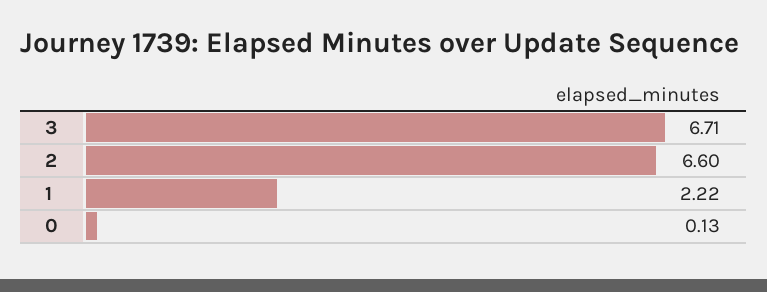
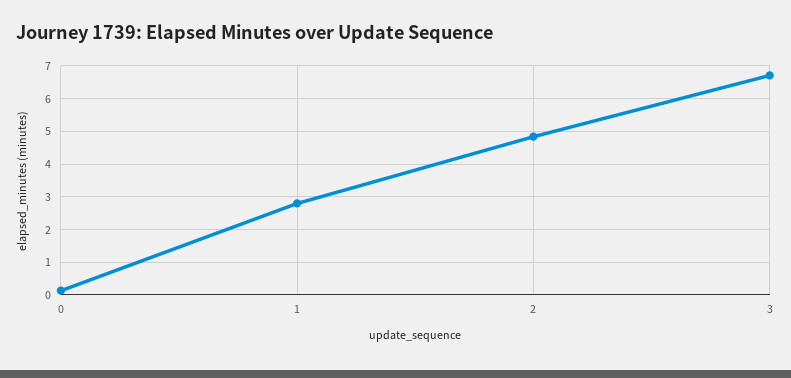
  {
    "3": 6.71,
-   "2": 6.6,
+   "2": 4.8,
-   "1": 2.22,
+   "1": 2.8,
    "0": 0.13
  }

